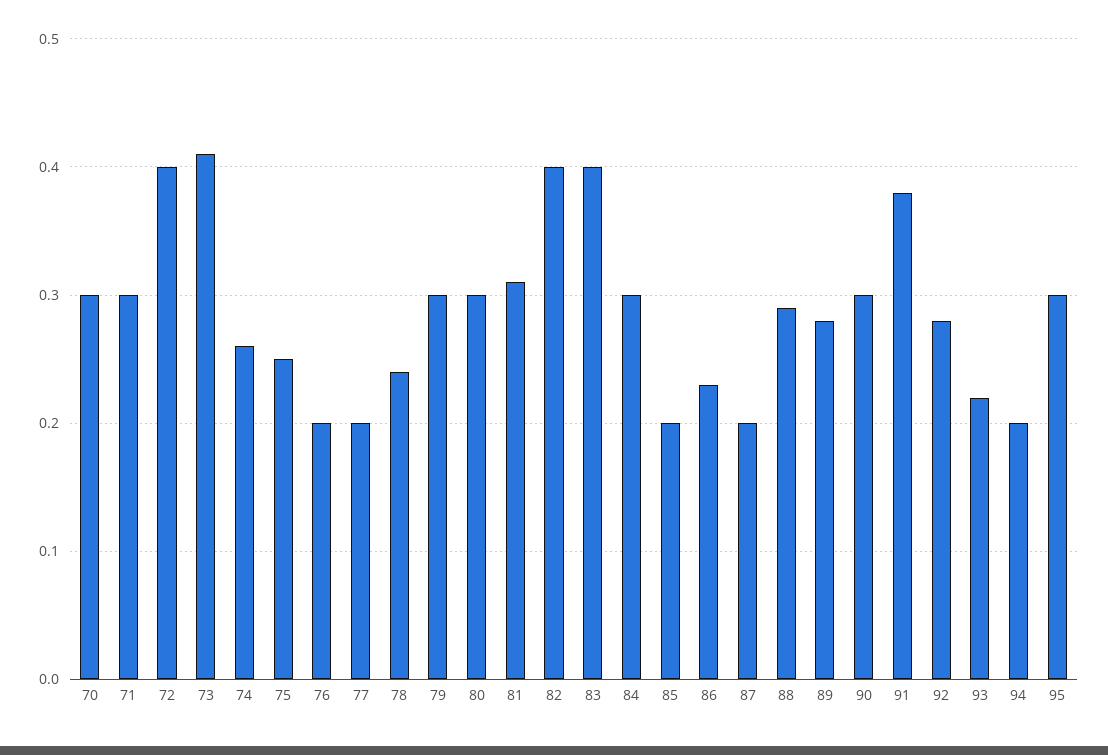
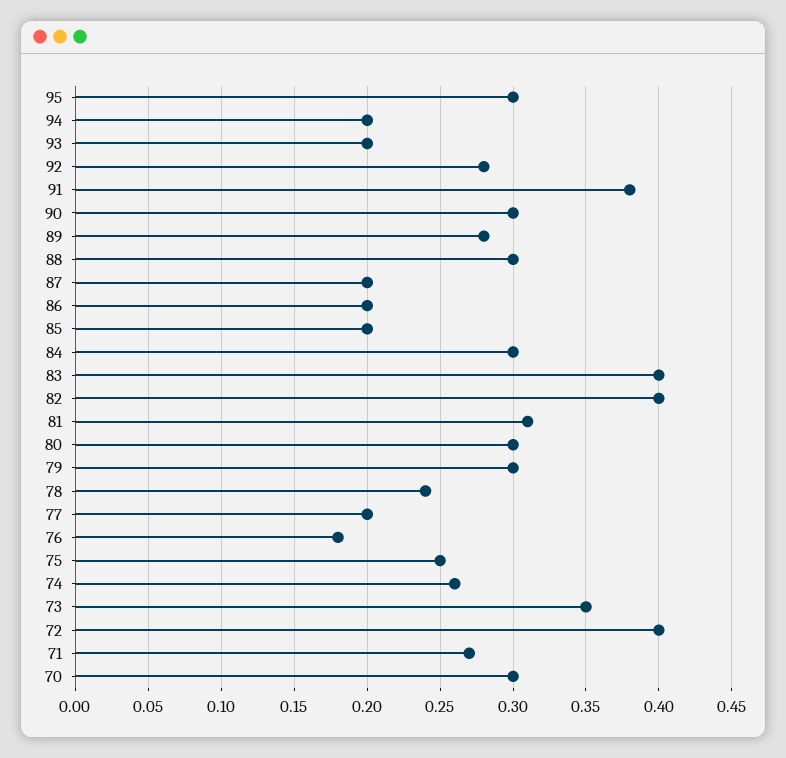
  {
    "70": 0.3,
-   "71": 0.3,
+   "71": 0.27,
    "72": 0.4,
-   "73": 0.41,
+   "73": 0.35,
    "74": 0.26,
    "75": 0.25,
-   "76": 0.2,
+   "76": 0.18,
    "77": 0.2,
    "78": 0.24,
    "79": 0.3,
    "80": 0.3,
    "81": 0.31,
    "82": 0.4,
    "83": 0.4,
    "84": 0.3,
    "85": 0.2,
-   "86": 0.23,
+   "86": 0.2,
    "87": 0.2,
-   "88": 0.29,
+   "88": 0.3,
    "89": 0.28,
    "90": 0.3,
    "91": 0.38,
    "92": 0.28,
-   "93": 0.22,
+   "93": 0.2,
    "94": 0.2,
    "95": 0.3
  }

